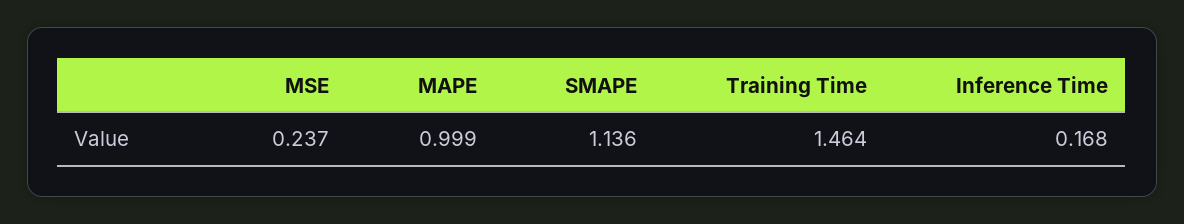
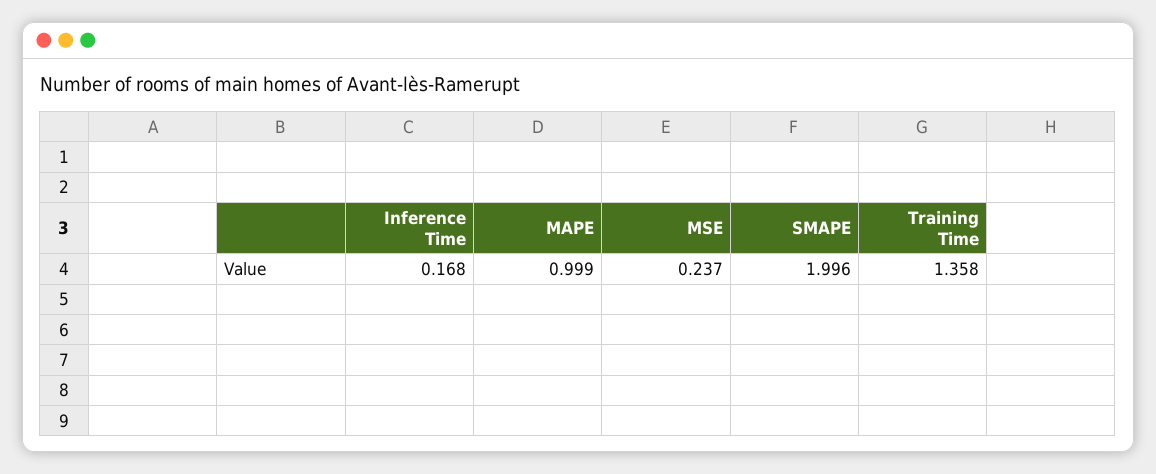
  {
    "MSE": 0.237,
    "MAPE": 0.999,
-   "SMAPE": 1.136,
+   "SMAPE": 1.996,
-   "Training Time": 1.464,
+   "Training Time": 1.358,
    "Inference Time": 0.168
  }

